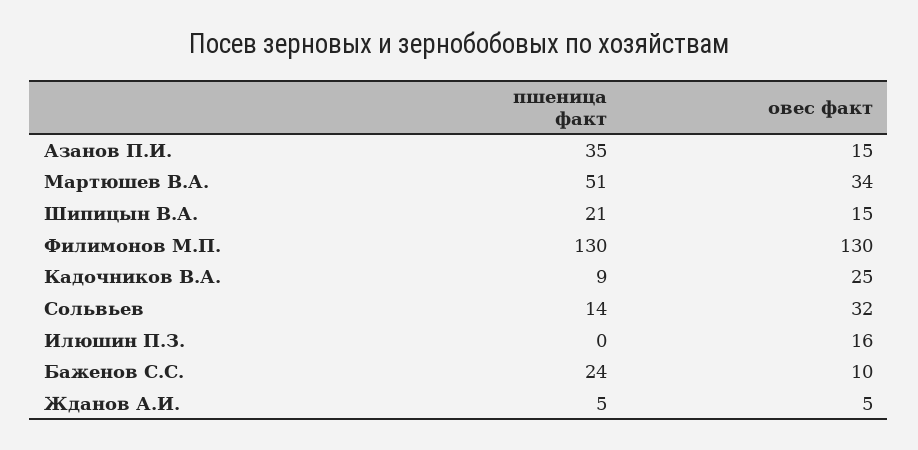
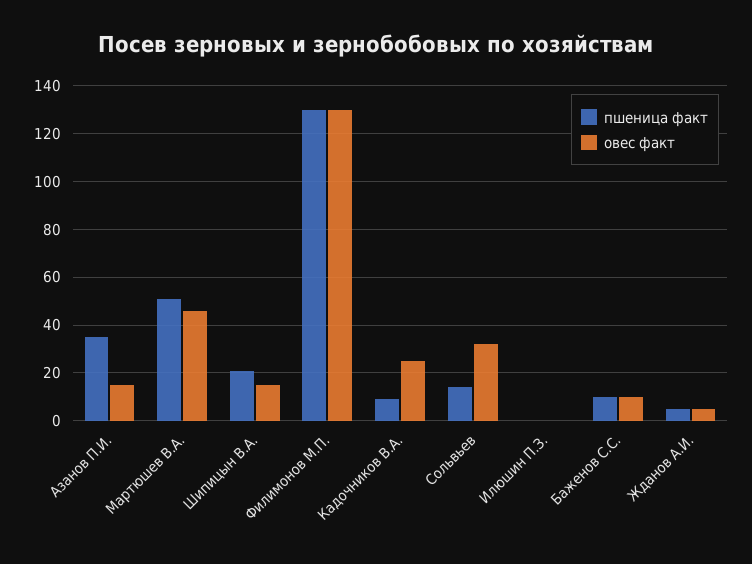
  {
    "пшеница факт": {
      "Азанов П.И.": 35,
      "Мартюшев В.А.": 51,
      "Шипицын В.А.": 21,
      "Филимонов М.П.": 130,
      "Кадочников В.А.": 9,
      "Сольвьев": 14,
      "Илюшин П.З.": 0,
-     "Баженов С.С.": 24,
+     "Баженов С.С.": 10,
      "Жданов А.И.": 5
    },
    "овес факт": {
      "Азанов П.И.": 15,
-     "Мартюшев В.А.": 34,
+     "Мартюшев В.А.": 45,
      "Шипицын В.А.": 15,
      "Филимонов М.П.": 130,
      "Кадочников В.А.": 25,
      "Сольвьев": 32,
-     "Илюшин П.З.": 16,
+     "Илюшин П.З.": 0,
      "Баженов С.С.": 10,
      "Жданов А.И.": 5
    }
  }

